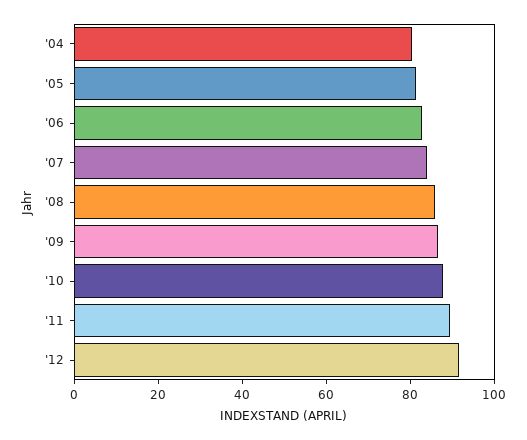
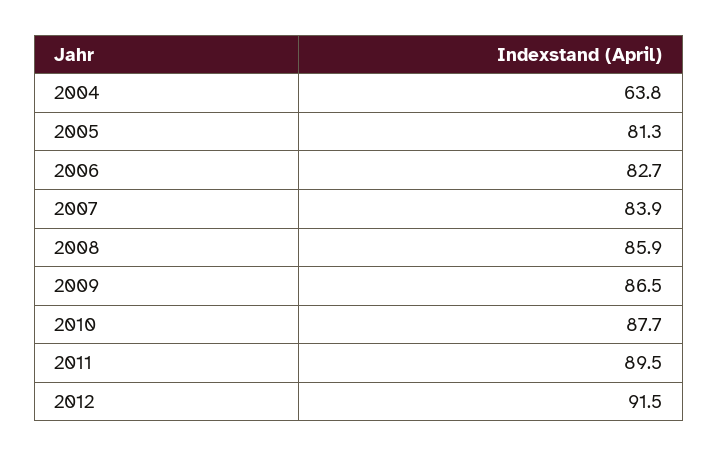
  {
-   "'04": 80,
+   "'04": 63.8,
    "'05": 81.3,
    "'06": 82.7,
    "'07": 83.9,
    "'08": 85.9,
    "'09": 86.5,
    "'10": 87.7,
    "'11": 89.5,
    "'12": 91.5
  }

